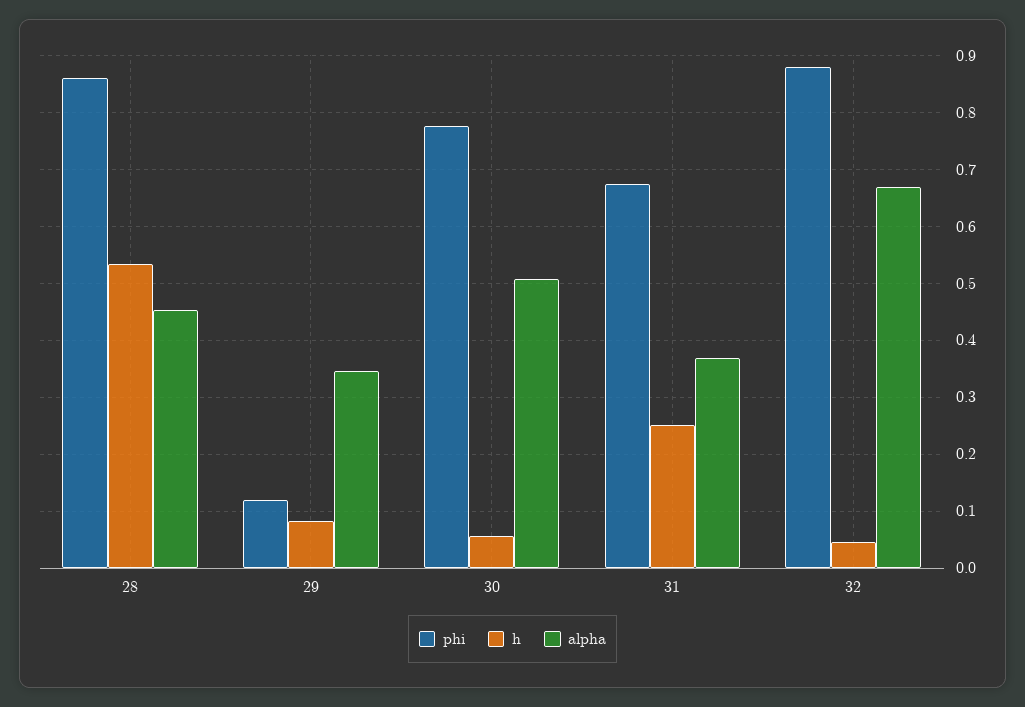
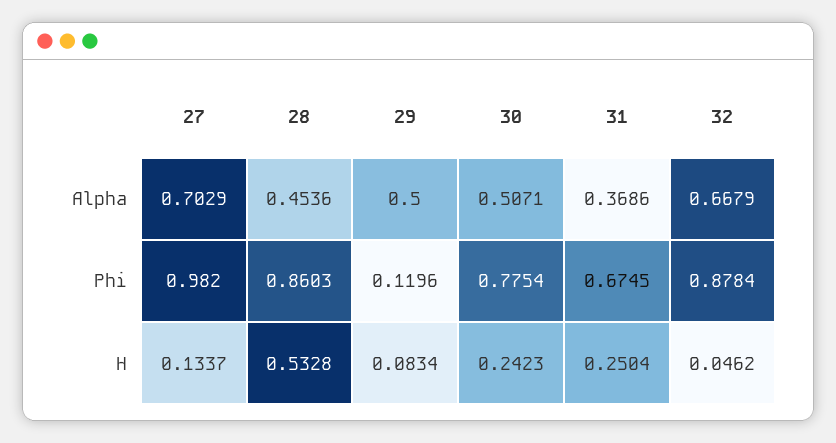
  {
    "phi": {
      "28": 0.8603,
      "29": 0.1196,
      "30": 0.7754,
      "31": 0.6745,
-     "32": 0.8784
+     "32": 0.8784,
+     "27": 0.982
    },
    "h": {
      "28": 0.5328,
      "29": 0.0834,
-     "30": 0.06,
+     "30": 0.2423,
      "31": 0.2504,
-     "32": 0.0462
+     "32": 0.0462,
+     "27": 0.1337
    },
    "alpha": {
      "28": 0.4536,
-     "29": 0.34,
+     "29": 0.5,
      "30": 0.5071,
      "31": 0.3686,
-     "32": 0.6679
+     "32": 0.6679,
+     "27": 0.7029
    }
  }

